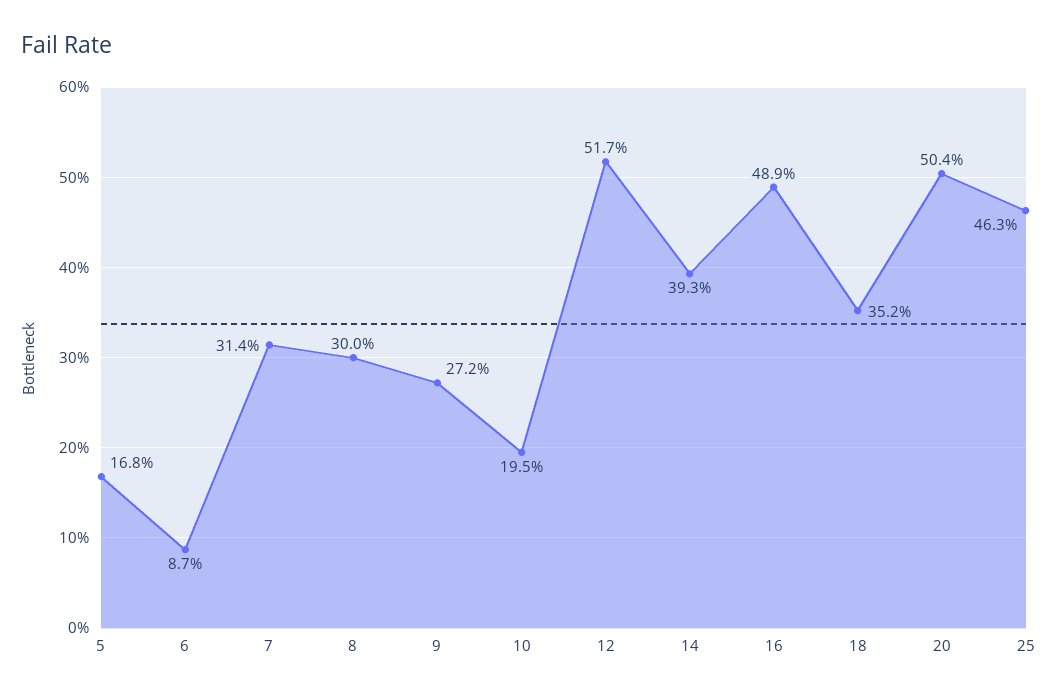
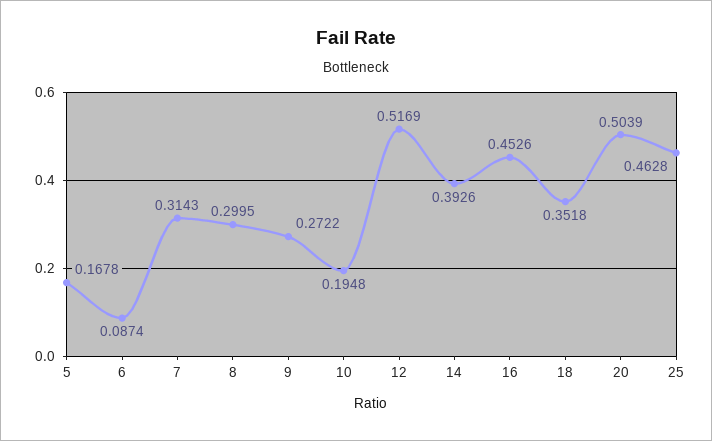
  {
    "5": 0.1678,
    "6": 0.0874,
    "7": 0.3143,
    "8": 0.2995,
    "9": 0.2722,
    "10": 0.1948,
    "12": 0.5169,
    "14": 0.3926,
-   "16": 0.489,
+   "16": 0.4526,
    "18": 0.3518,
    "20": 0.5039,
    "25": 0.4628
  }

